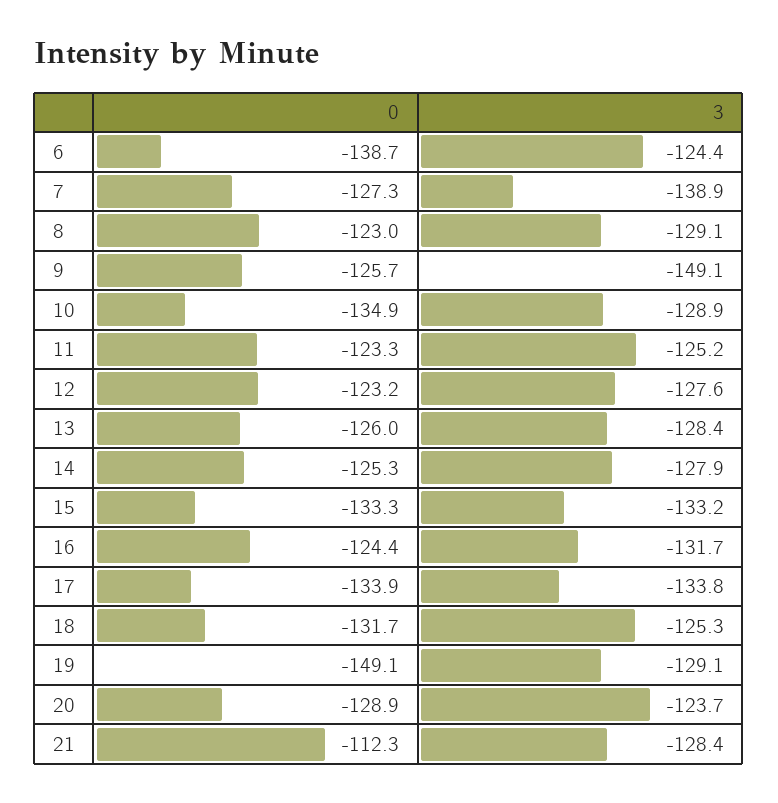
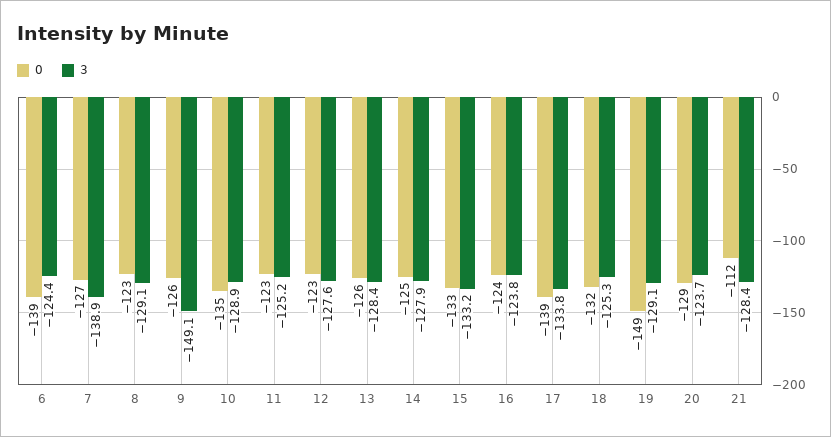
  {
    "0": {
      "6": -138.7,
      "7": -127.3,
      "8": -123,
      "9": -125.7,
      "10": -134.9,
      "11": -123.3,
      "12": -123.2,
      "13": -126,
      "14": -125.3,
      "15": -133.3,
      "16": -124.4,
-     "17": -133.9,
+     "17": -139,
      "18": -131.7,
      "19": -149.1,
      "20": -128.9,
      "21": -112.3
    },
    "3": {
      "6": -124.4,
      "7": -138.9,
      "8": -129.1,
      "9": -149.1,
      "10": -128.9,
      "11": -125.2,
      "12": -127.6,
      "13": -128.4,
      "14": -127.9,
      "15": -133.2,
-     "16": -131.7,
+     "16": -123.8,
      "17": -133.8,
      "18": -125.3,
      "19": -129.1,
      "20": -123.7,
      "21": -128.4
    }
  }

